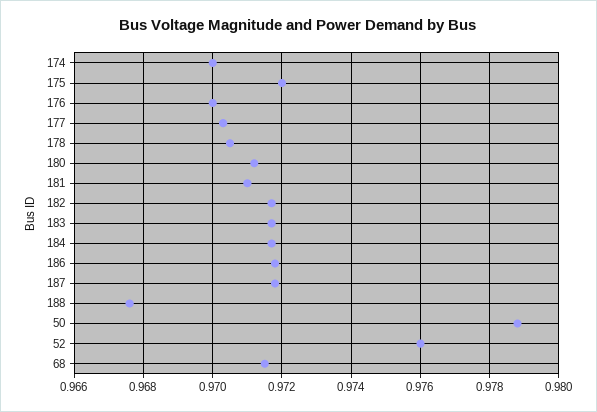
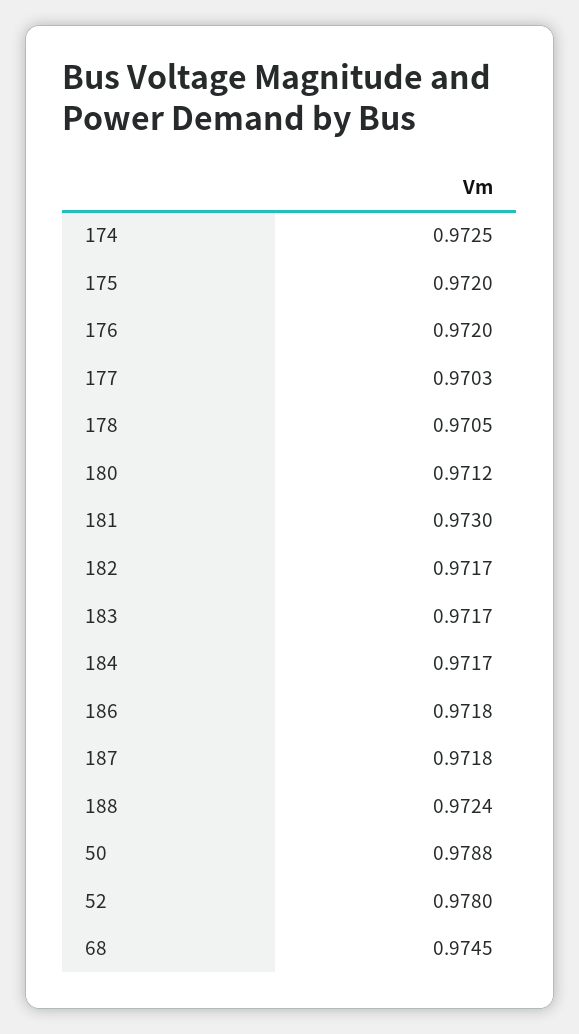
  {
-   "174": 0.97,
+   "174": 0.9725,
    "175": 0.972,
-   "176": 0.97,
+   "176": 0.972,
    "177": 0.9703,
    "178": 0.9705,
    "180": 0.9712,
-   "181": 0.971,
+   "181": 0.973,
    "182": 0.9717,
    "183": 0.9717,
    "184": 0.9717,
    "186": 0.9718,
    "187": 0.9718,
-   "188": 0.9675,
+   "188": 0.9724,
    "50": 0.9788,
-   "52": 0.976,
+   "52": 0.978,
-   "68": 0.9715
+   "68": 0.9745
  }

